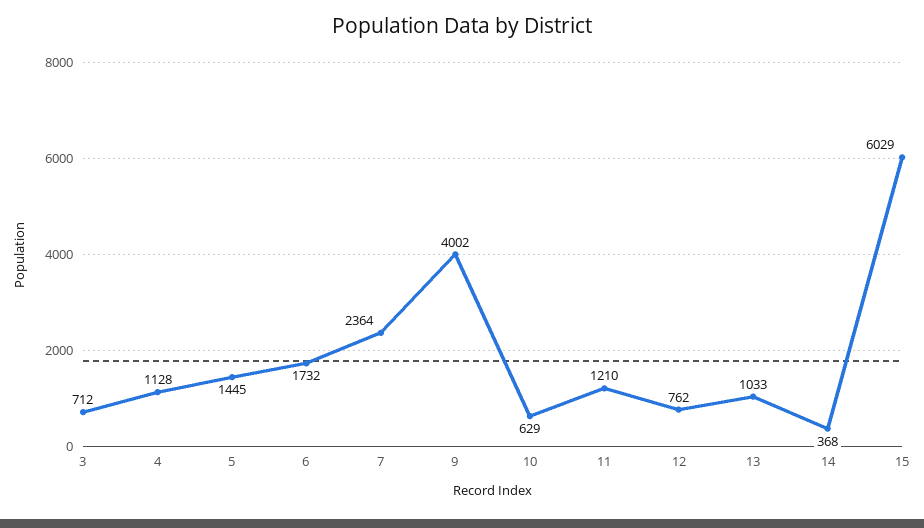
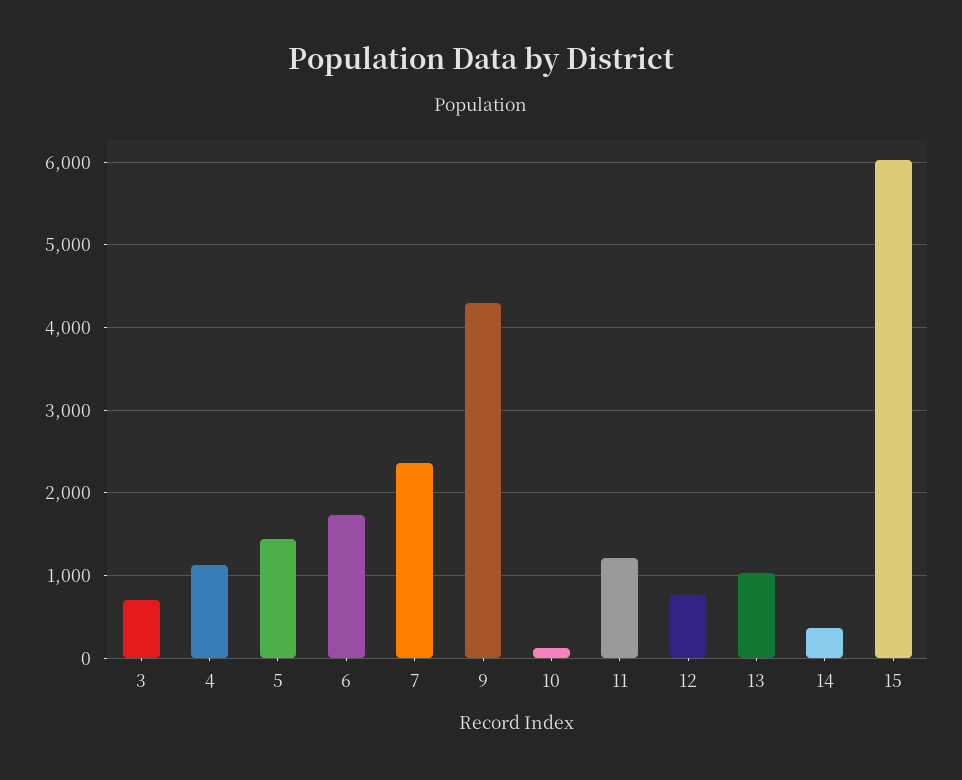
  {
    "3": 712,
    "4": 1128,
    "5": 1445,
    "6": 1732,
    "7": 2364,
-   "9": 4002,
+   "9": 4300,
-   "10": 629,
+   "10": 100,
    "11": 1210,
    "12": 762,
    "13": 1033,
    "14": 368,
    "15": 6029
  }

